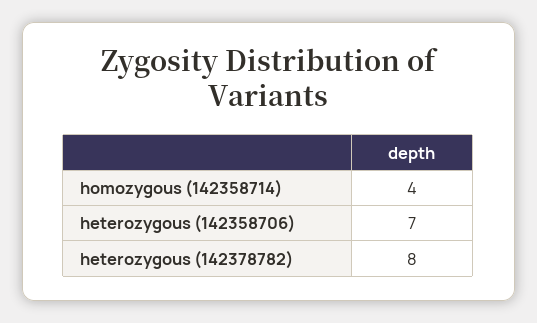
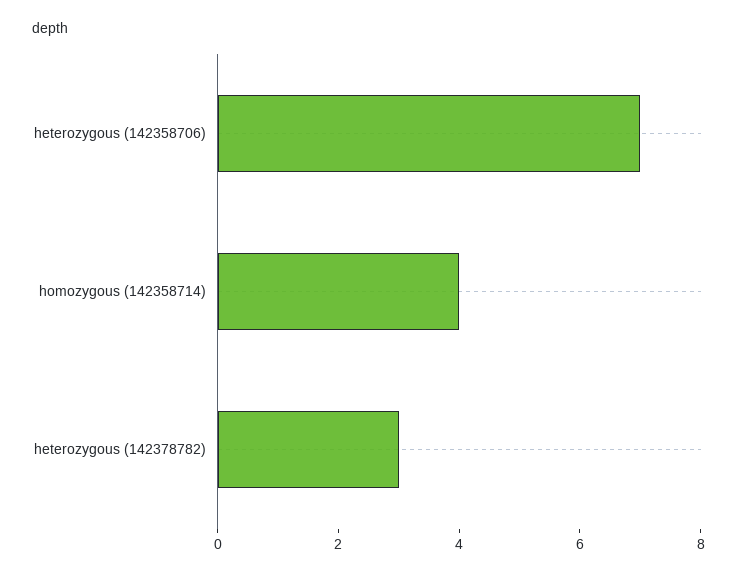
  {
    "homozygous (142358714)": 4,
    "heterozygous (142358706)": 7,
-   "heterozygous (142378782)": 8
+   "heterozygous (142378782)": 3
  }

